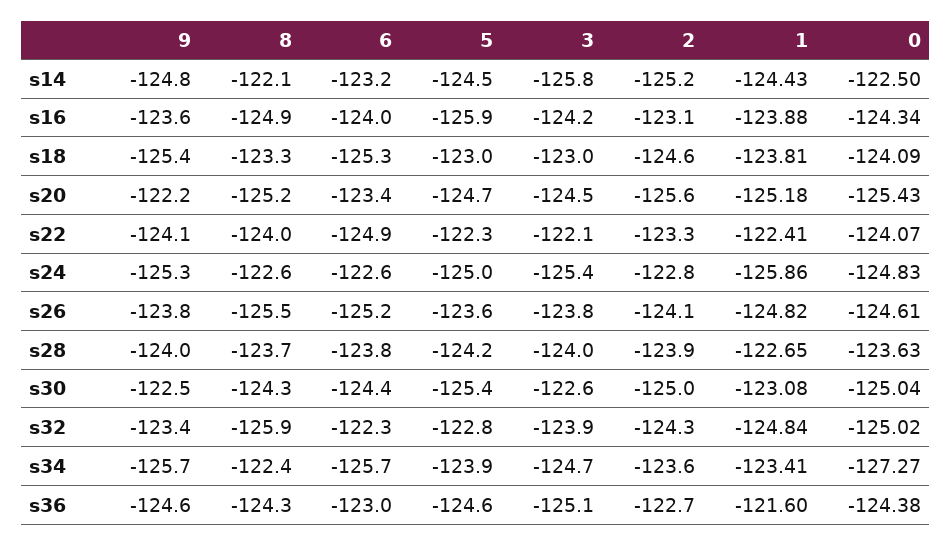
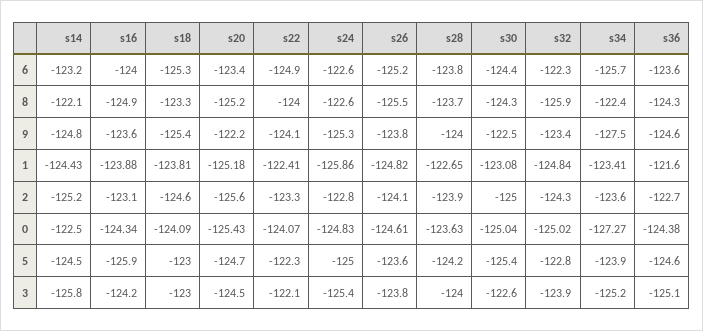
  {
    "9": {
      "s14": -124.8,
      "s16": -123.6,
      "s18": -125.4,
      "s20": -122.2,
      "s22": -124.1,
      "s24": -125.3,
      "s26": -123.8,
      "s28": -124,
      "s30": -122.5,
      "s32": -123.4,
-     "s34": -125.7,
+     "s34": -127.5,
      "s36": -124.6
    },
    "8": {
      "s14": -122.1,
      "s16": -124.9,
      "s18": -123.3,
      "s20": -125.2,
      "s22": -124,
      "s24": -122.6,
      "s26": -125.5,
      "s28": -123.7,
      "s30": -124.3,
      "s32": -125.9,
      "s34": -122.4,
      "s36": -124.3
    },
    "6": {
      "s14": -123.2,
      "s16": -124,
      "s18": -125.3,
      "s20": -123.4,
      "s22": -124.9,
      "s24": -122.6,
      "s26": -125.2,
      "s28": -123.8,
      "s30": -124.4,
      "s32": -122.3,
      "s34": -125.7,
-     "s36": -123
+     "s36": -123.6
    },
    "5": {
      "s14": -124.5,
      "s16": -125.9,
      "s18": -123,
      "s20": -124.7,
      "s22": -122.3,
      "s24": -125,
      "s26": -123.6,
      "s28": -124.2,
      "s30": -125.4,
      "s32": -122.8,
      "s34": -123.9,
      "s36": -124.6
    },
    "3": {
      "s14": -125.8,
      "s16": -124.2,
      "s18": -123,
      "s20": -124.5,
      "s22": -122.1,
      "s24": -125.4,
      "s26": -123.8,
      "s28": -124,
      "s30": -122.6,
      "s32": -123.9,
-     "s34": -124.7,
+     "s34": -125.2,
      "s36": -125.1
    },
    "2": {
      "s14": -125.2,
      "s16": -123.1,
      "s18": -124.6,
      "s20": -125.6,
      "s22": -123.3,
      "s24": -122.8,
      "s26": -124.1,
      "s28": -123.9,
      "s30": -125,
      "s32": -124.3,
      "s34": -123.6,
      "s36": -122.7
    },
    "1": {
      "s14": -124.43,
      "s16": -123.88,
      "s18": -123.81,
      "s20": -125.18,
      "s22": -122.41,
      "s24": -125.86,
      "s26": -124.82,
      "s28": -122.65,
      "s30": -123.08,
      "s32": -124.84,
      "s34": -123.41,
      "s36": -121.6
    },
    "0": {
      "s14": -122.5,
      "s16": -124.34,
      "s18": -124.09,
      "s20": -125.43,
      "s22": -124.07,
      "s24": -124.83,
      "s26": -124.61,
      "s28": -123.63,
      "s30": -125.04,
      "s32": -125.02,
      "s34": -127.27,
      "s36": -124.38
    }
  }

